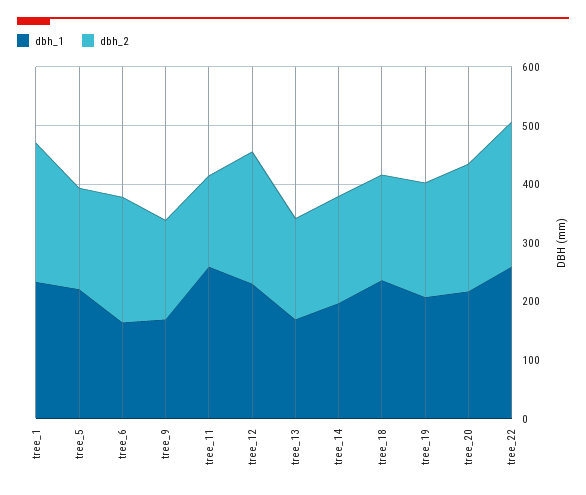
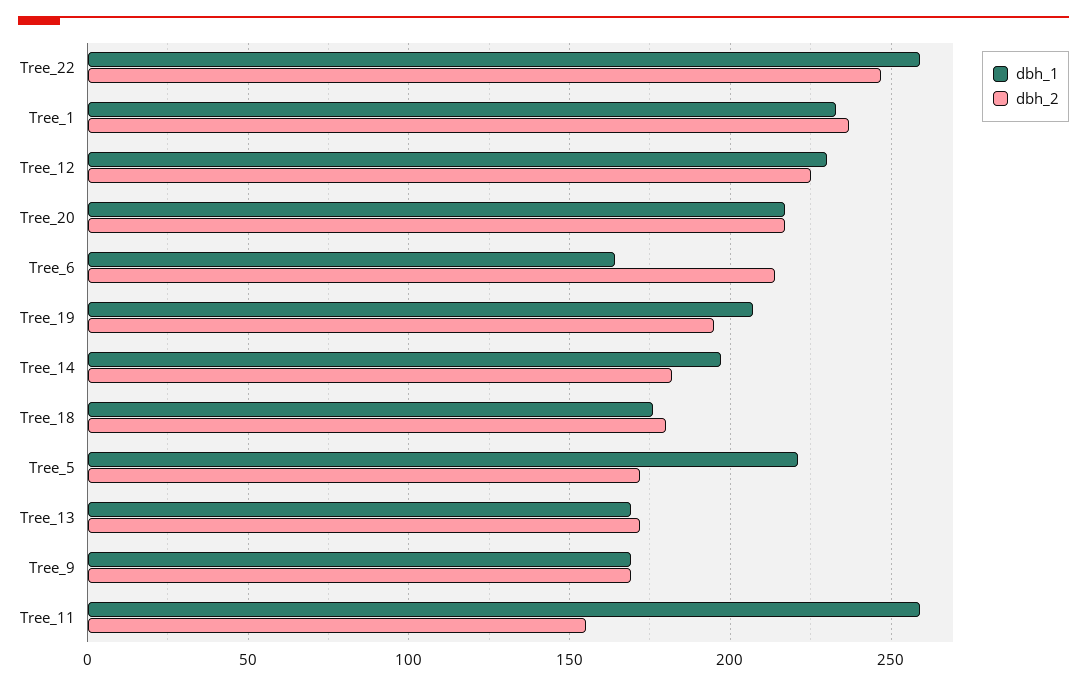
  {
    "dbh_1": {
      "tree_1": 235,
      "tree_5": 220,
      "tree_6": 165,
      "tree_9": 170,
      "tree_11": 260,
      "tree_12": 230,
      "tree_13": 170,
      "tree_14": 195,
-     "tree_18": 240,
+     "tree_18": 175,
      "tree_19": 205,
      "tree_20": 215,
      "tree_22": 260
    },
    "dbh_2": {
      "tree_1": 235,
      "tree_5": 170,
      "tree_6": 215,
      "tree_9": 170,
      "tree_11": 155,
      "tree_12": 225,
      "tree_13": 170,
      "tree_14": 180,
      "tree_18": 180,
      "tree_19": 195,
      "tree_20": 215,
      "tree_22": 245
    }
  }

